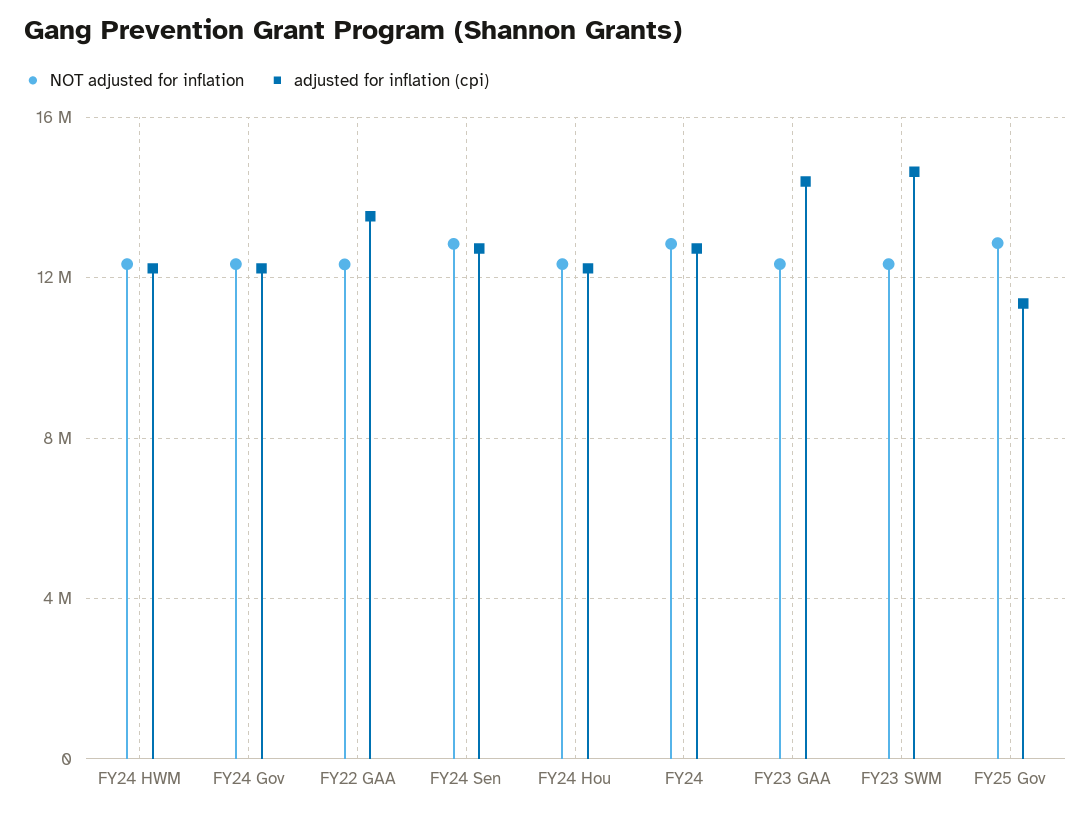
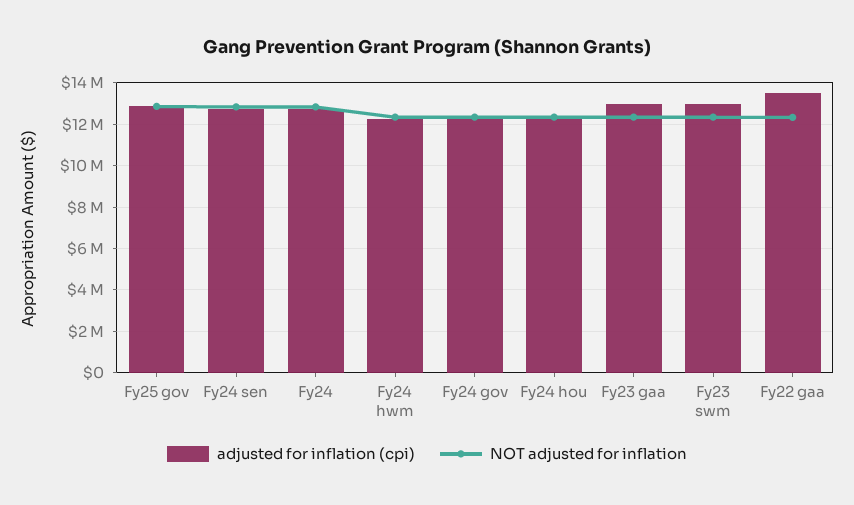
  {
    "NOT adjusted for inflation": {
      "FY24 HWM": 12500000,
      "FY24 Gov": 12500000,
      "FY22 GAA": 12500000,
      "FY24 Sen": 13000000,
      "FY24 Hou": 12500000,
      "FY24": 13000000,
      "FY23 GAA": 12500000,
      "FY23 SWM": 12500000,
      "FY25 Gov": 13000000
    },
    "adjusted for inflation (cpi)": {
      "FY24 HWM": 12000000,
      "FY24 Gov": 12000000,
      "FY22 GAA": 13500000,
      "FY24 Sen": 12500000,
      "FY24 Hou": 12000000,
      "FY24": 12500000,
-     "FY23 GAA": 14500000,
+     "FY23 GAA": 13000000,
-     "FY23 SWM": 14500000,
+     "FY23 SWM": 13000000,
-     "FY25 Gov": 11500000
+     "FY25 Gov": 13000000
    }
  }

